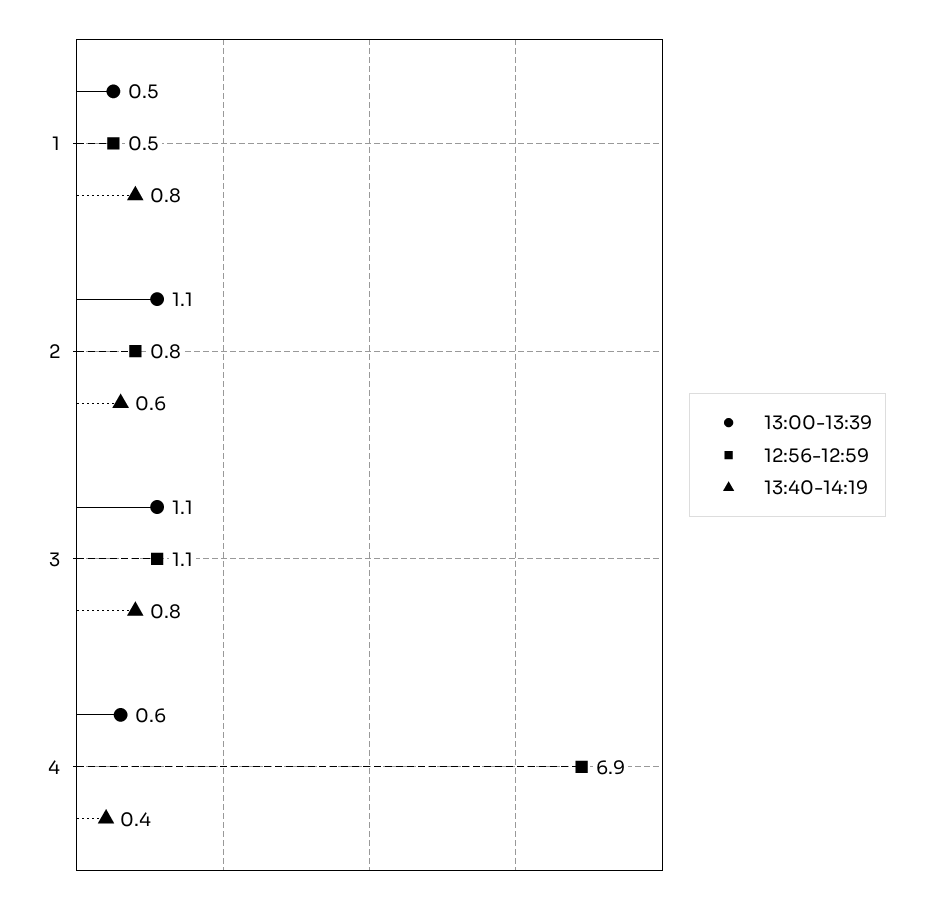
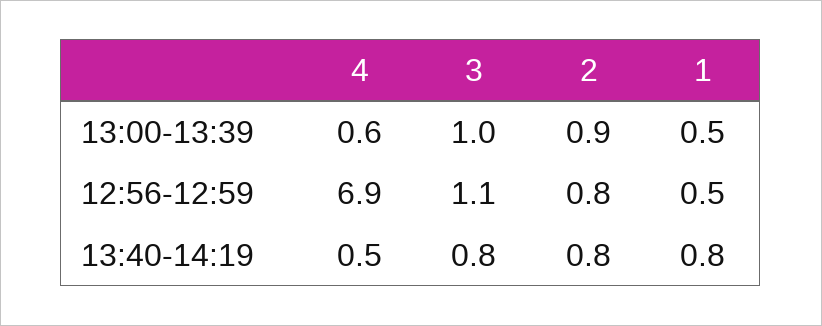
  {
    "13:00-13:39": {
      "1": 0.5,
-     "2": 1.1,
+     "2": 0.9,
-     "3": 1.1,
+     "3": 1,
      "4": 0.6
    },
    "12:56-12:59": {
      "1": 0.5,
      "2": 0.8,
      "3": 1.1,
      "4": 6.9
    },
    "13:40-14:19": {
      "1": 0.8,
-     "2": 0.6,
+     "2": 0.8,
      "3": 0.8,
-     "4": 0.4
+     "4": 0.5
    }
  }

